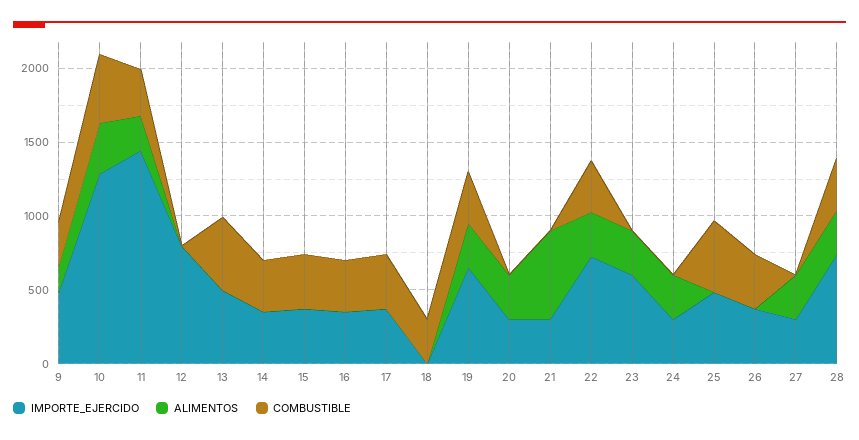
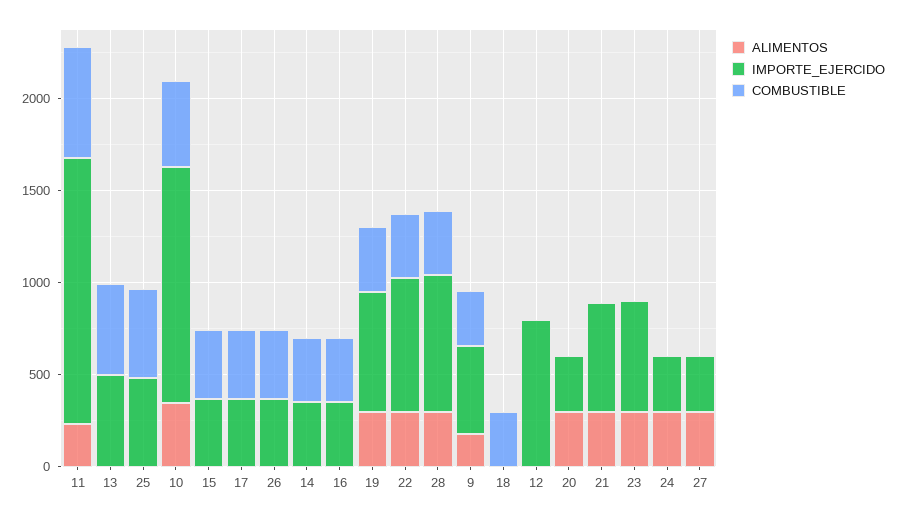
  {
    "IMPORTE_EJERCIDO": {
      "9": 500,
      "10": 1300,
      "11": 1400,
      "12": 800,
      "13": 500,
      "14": 400,
      "15": 400,
      "16": 400,
      "17": 400,
      "18": 0,
      "19": 700,
      "20": 300,
-     "21": 300,
+     "21": 600,
      "22": 700,
      "23": 600,
      "24": 300,
      "25": 500,
      "26": 400,
      "27": 300,
      "28": 700
    },
    "ALIMENTOS": {
      "9": 200,
      "10": 300,
      "11": 200,
      "12": 0,
      "13": 0,
      "14": 0,
      "15": 0,
      "16": 0,
      "17": 0,
      "18": 0,
      "19": 300,
      "20": 300,
-     "21": 600,
+     "21": 300,
      "22": 300,
      "23": 300,
      "24": 300,
      "25": 0,
      "26": 0,
      "27": 300,
      "28": 300
    },
    "COMBUSTIBLE": {
      "9": 300,
      "10": 500,
-     "11": 300,
+     "11": 600,
      "12": 0,
      "13": 500,
      "14": 400,
      "15": 400,
      "16": 400,
      "17": 400,
      "18": 300,
      "19": 400,
      "20": 0,
      "21": 0,
      "22": 400,
      "23": 0,
      "24": 0,
      "25": 500,
      "26": 400,
      "27": 0,
      "28": 400
    }
  }

